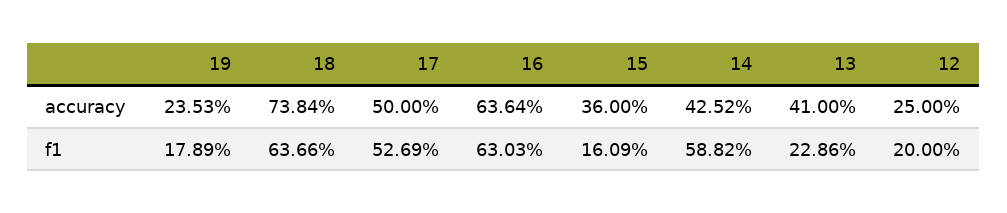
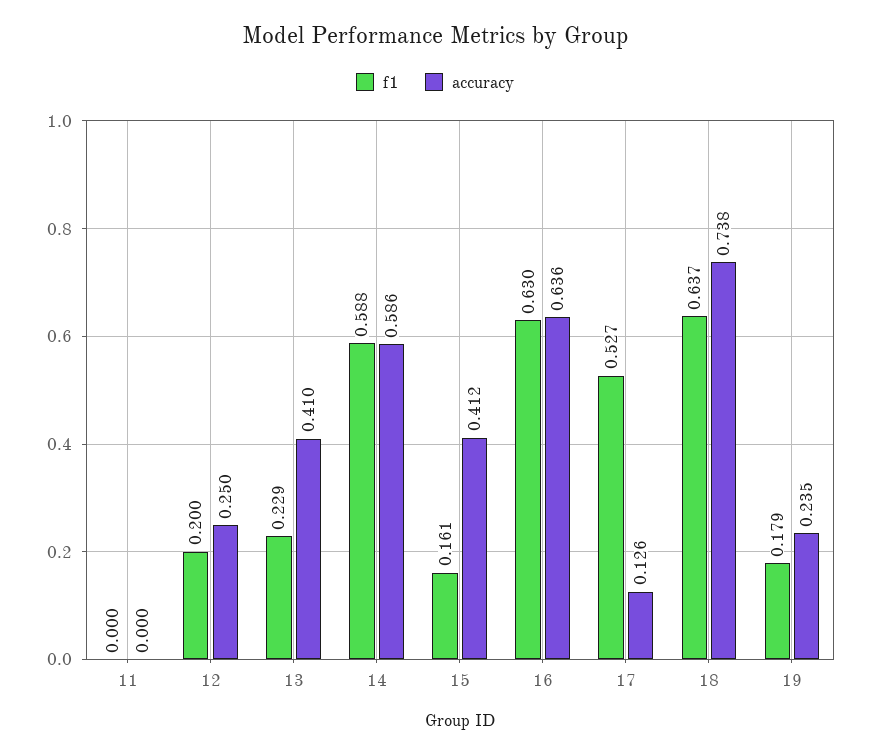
  {
    "accuracy": {
      "19": 0.2353,
      "18": 0.7384,
-     "17": 0.5,
+     "17": 0.126,
      "16": 0.6364,
-     "15": 0.36,
+     "15": 0.412,
-     "14": 0.4252,
+     "14": 0.586,
      "13": 0.41,
-     "12": 0.25
+     "12": 0.25,
+     "11": 0
    },
    "f1": {
      "19": 0.1789,
      "18": 0.6366,
      "17": 0.5269,
      "16": 0.6303,
      "15": 0.1609,
      "14": 0.5882,
      "13": 0.2286,
-     "12": 0.2
+     "12": 0.2,
+     "11": 0
    }
  }

